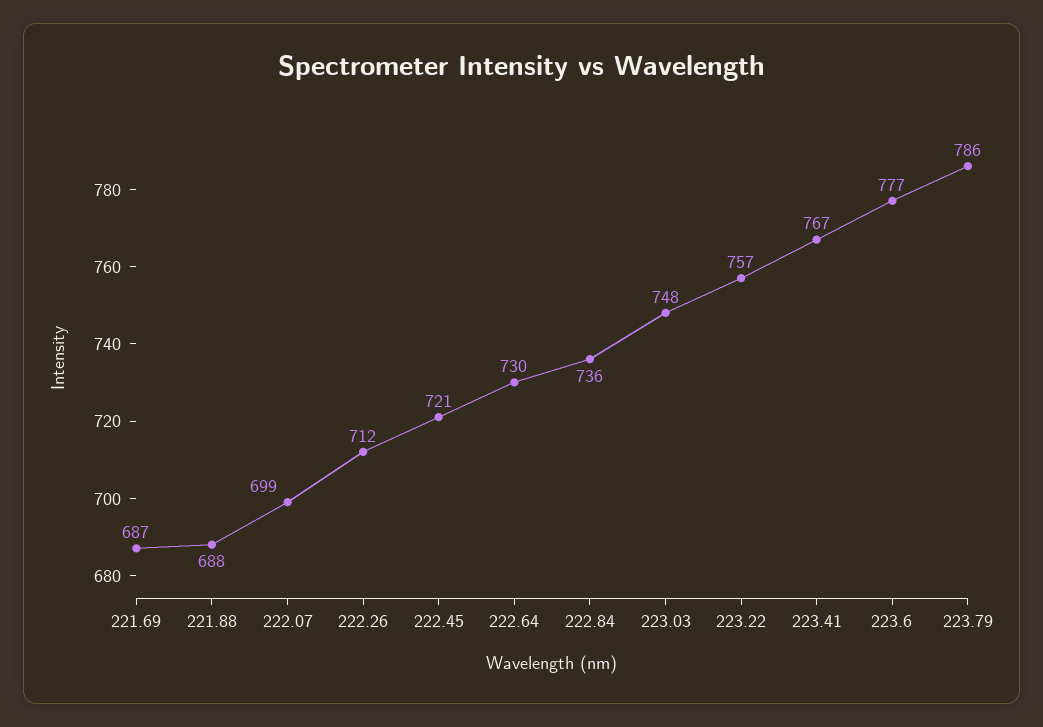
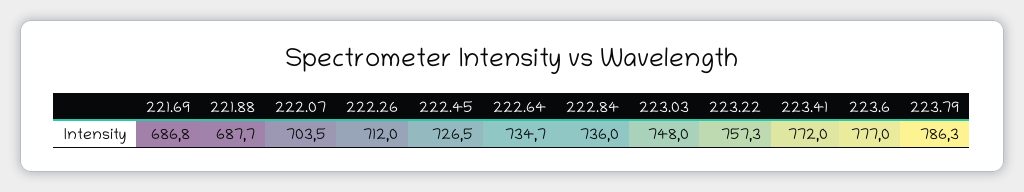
  {
    "221.69": 686.8,
    "221.88": 687.7,
-   "222.07": 699,
+   "222.07": 703.5,
    "222.26": 712,
-   "222.45": 721,
+   "222.45": 726.5,
-   "222.64": 730,
+   "222.64": 734.7,
    "222.84": 736,
    "223.03": 748,
    "223.22": 757.3,
-   "223.41": 767,
+   "223.41": 772,
    "223.6": 777,
    "223.79": 786.3
  }

